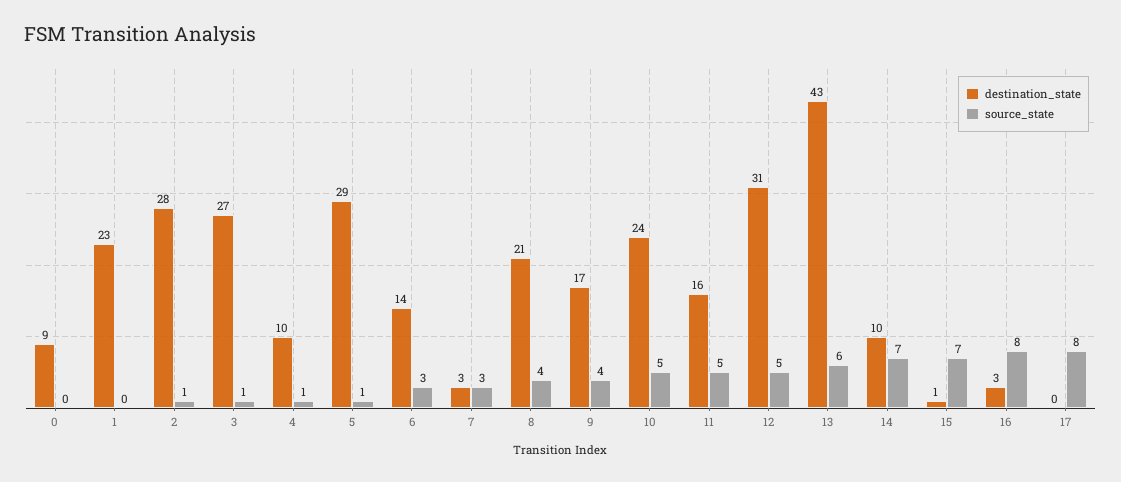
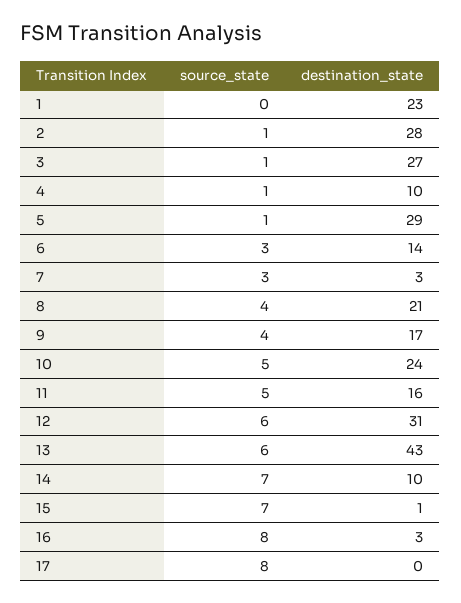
  {
    "destination_state": {
-     "0": 9,
      "1": 23,
      "2": 28,
      "3": 27,
      "4": 10,
      "5": 29,
      "6": 14,
      "7": 3,
      "8": 21,
      "9": 17,
      "10": 24,
      "11": 16,
      "12": 31,
      "13": 43,
      "14": 10,
      "15": 1,
      "16": 3,
      "17": 0
    },
    "source_state": {
-     "0": 0,
      "1": 0,
      "2": 1,
      "3": 1,
      "4": 1,
      "5": 1,
      "6": 3,
      "7": 3,
      "8": 4,
      "9": 4,
      "10": 5,
      "11": 5,
-     "12": 5,
+     "12": 6,
      "13": 6,
      "14": 7,
      "15": 7,
      "16": 8,
      "17": 8
    }
  }

